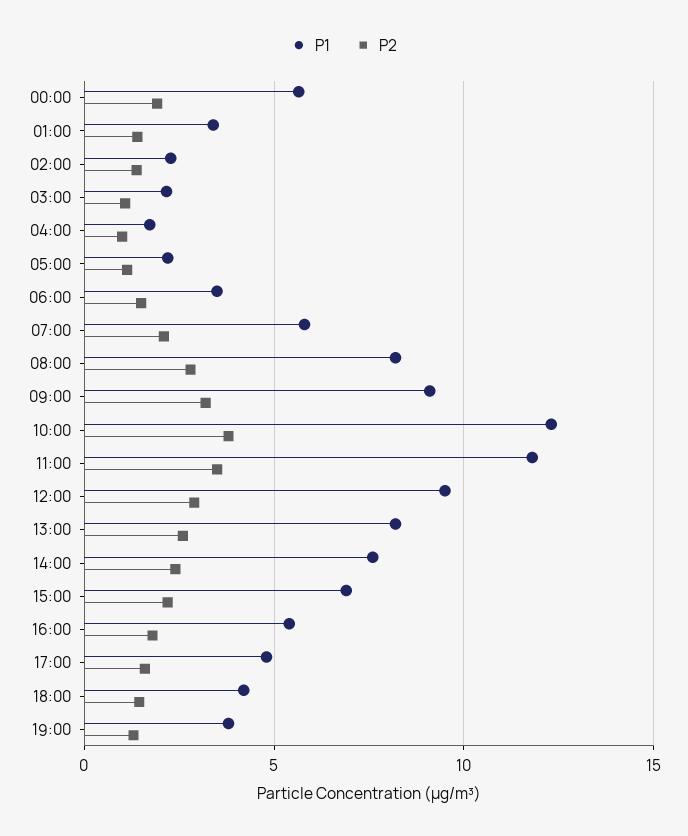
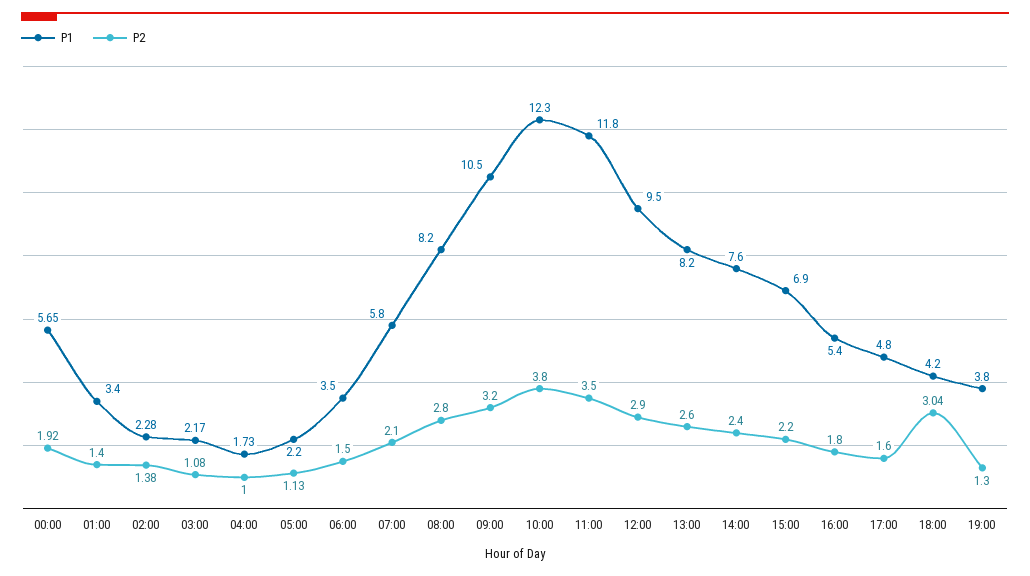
  {
    "P1": {
      "00:00": 5.65,
      "01:00": 3.4,
      "02:00": 2.28,
      "03:00": 2.17,
      "04:00": 1.73,
      "05:00": 2.2,
      "06:00": 3.5,
      "07:00": 5.8,
      "08:00": 8.2,
-     "09:00": 9,
+     "09:00": 10.5,
      "10:00": 12.3,
      "11:00": 11.8,
      "12:00": 9.5,
      "13:00": 8.2,
      "14:00": 7.6,
      "15:00": 6.9,
      "16:00": 5.4,
      "17:00": 4.8,
      "18:00": 4.2,
      "19:00": 3.8
    },
    "P2": {
      "00:00": 1.92,
      "01:00": 1.4,
      "02:00": 1.38,
      "03:00": 1.08,
      "04:00": 1,
      "05:00": 1.13,
      "06:00": 1.5,
      "07:00": 2.1,
      "08:00": 2.8,
      "09:00": 3.2,
      "10:00": 3.8,
      "11:00": 3.5,
      "12:00": 2.9,
      "13:00": 2.6,
      "14:00": 2.4,
      "15:00": 2.2,
      "16:00": 1.8,
      "17:00": 1.6,
-     "18:00": 1.5,
+     "18:00": 3.04,
      "19:00": 1.3
    }
  }

